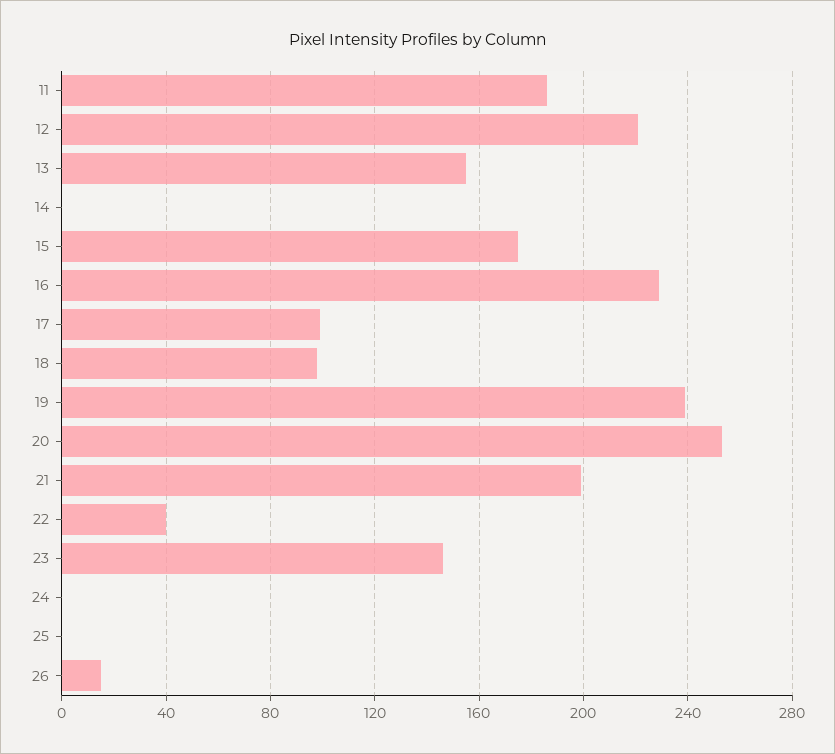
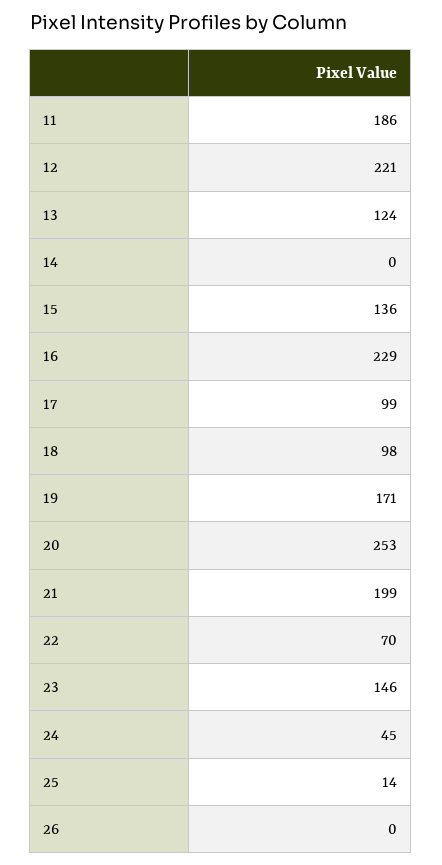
  {
    "11": 186,
    "12": 221,
-   "13": 155,
+   "13": 124,
    "14": 0,
-   "15": 175,
+   "15": 136,
    "16": 229,
    "17": 99,
    "18": 98,
-   "19": 240,
+   "19": 171,
    "20": 253,
    "21": 199,
-   "22": 40,
+   "22": 70,
    "23": 146,
-   "24": 0,
+   "24": 45,
-   "25": 0,
+   "25": 14,
-   "26": 15
+   "26": 0
  }

